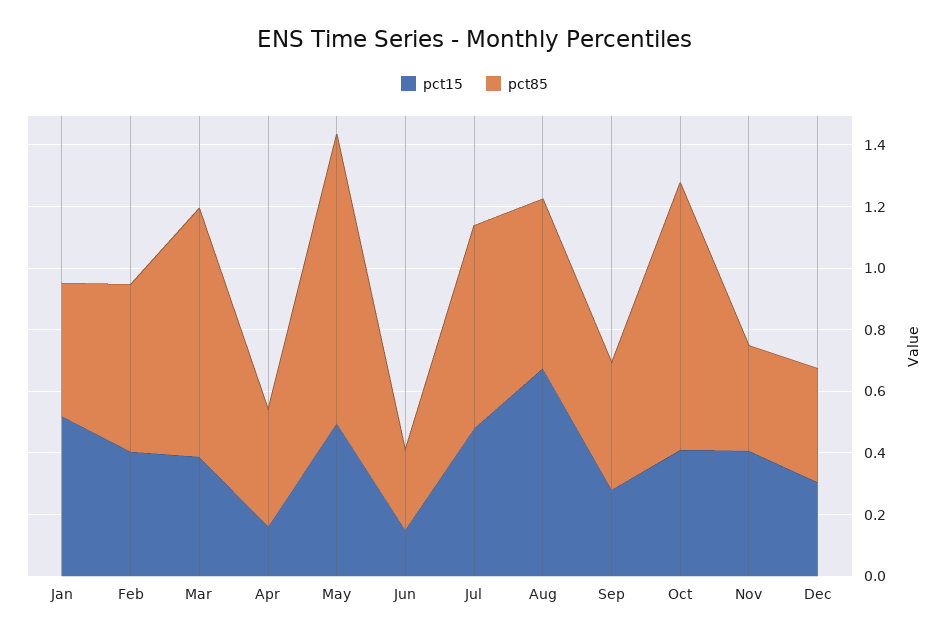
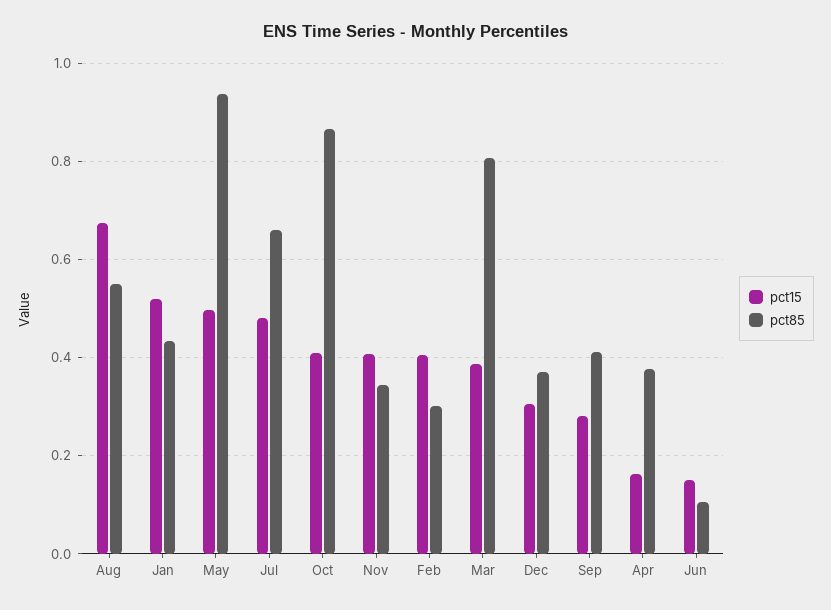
  {
    "pct15": {
      "Jan": 0.52,
      "Feb": 0.4,
      "Mar": 0.38,
      "Apr": 0.16,
      "May": 0.5,
      "Jun": 0.16,
      "Jul": 0.48,
      "Aug": 0.68,
      "Sep": 0.28,
      "Oct": 0.42,
      "Nov": 0.4,
      "Dec": 0.3
    },
    "pct85": {
      "Jan": 0.44,
-     "Feb": 0.55,
+     "Feb": 0.3,
      "Mar": 0.8,
      "Apr": 0.38,
      "May": 0.94,
-     "Jun": 0.25,
+     "Jun": 0.1,
      "Jul": 0.66,
      "Aug": 0.56,
      "Sep": 0.42,
      "Oct": 0.86,
      "Nov": 0.34,
      "Dec": 0.36
    }
  }

